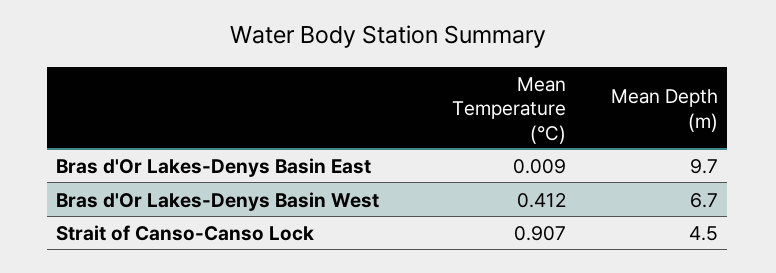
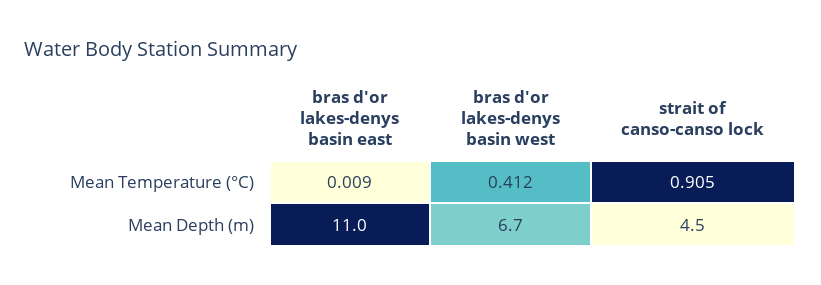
  {
    "Mean Temperature (°C)": {
      "Bras d'Or Lakes-Denys Basin East": 0.009,
      "Bras d'Or Lakes-Denys Basin West": 0.412,
-     "Strait of Canso-Canso Lock": 0.907
+     "Strait of Canso-Canso Lock": 0.905
    },
    "Mean Depth (m)": {
-     "Bras d'Or Lakes-Denys Basin East": 9.7,
+     "Bras d'Or Lakes-Denys Basin East": 11,
      "Bras d'Or Lakes-Denys Basin West": 6.7,
      "Strait of Canso-Canso Lock": 4.5
    }
  }

